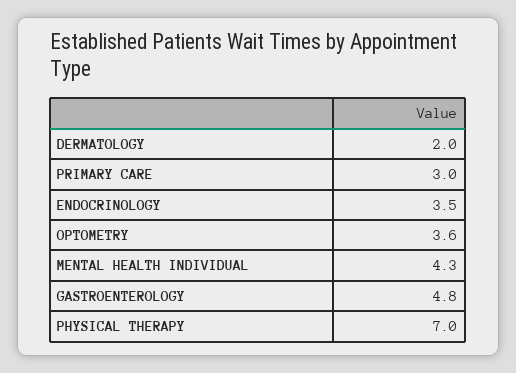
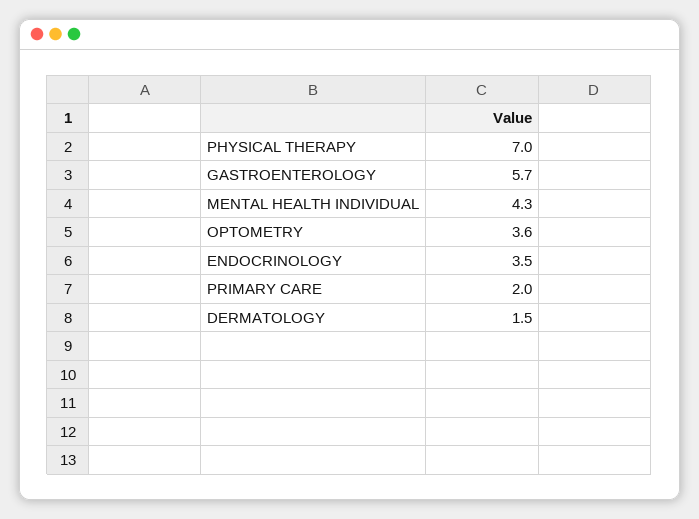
  {
-   "DERMATOLOGY": 2,
+   "DERMATOLOGY": 1.5,
-   "PRIMARY CARE": 3,
+   "PRIMARY CARE": 2,
    "ENDOCRINOLOGY": 3.5,
    "OPTOMETRY": 3.6,
    "MENTAL HEALTH INDIVIDUAL": 4.3,
-   "GASTROENTEROLOGY": 4.8,
+   "GASTROENTEROLOGY": 5.7,
    "PHYSICAL THERAPY": 7
  }

